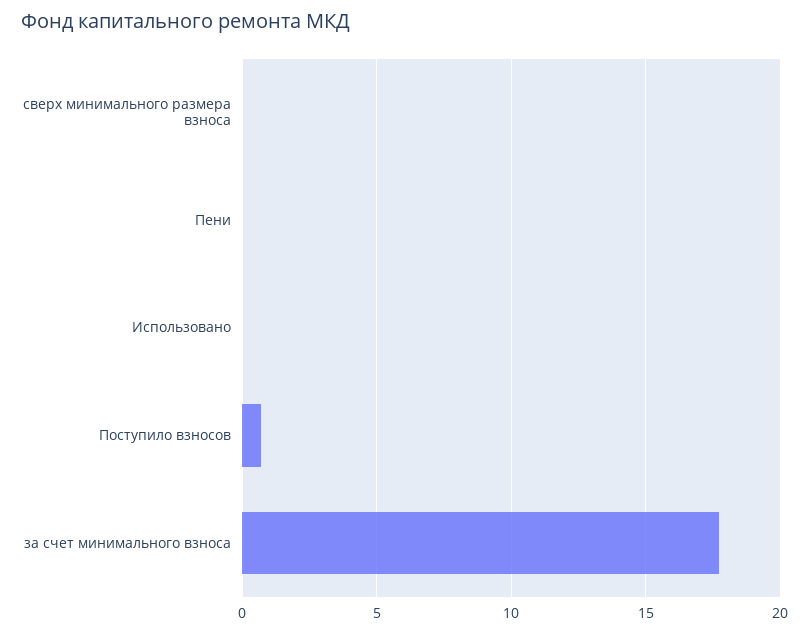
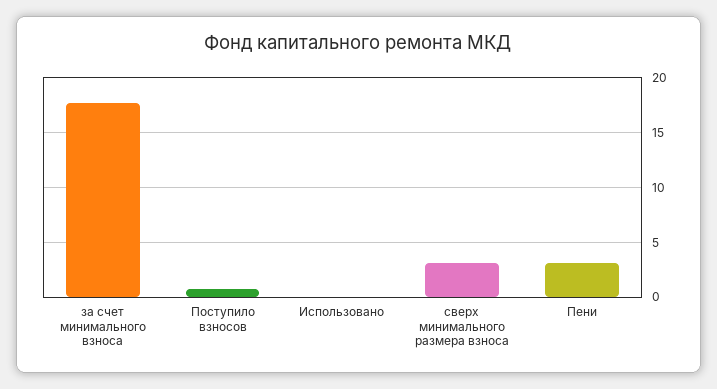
  {
-   "сверх минимального размера взноса": 0,
+   "сверх минимального размера взноса": 3,
-   "Пени": 0,
+   "Пени": 3,
    "Использовано": 0,
    "Поступило взносов": 0.5,
    "за счет минимального взноса": 17.5
  }

